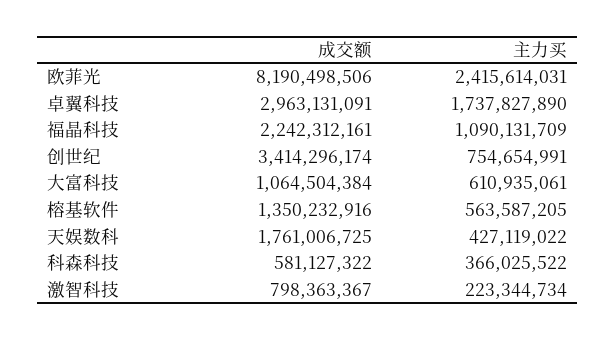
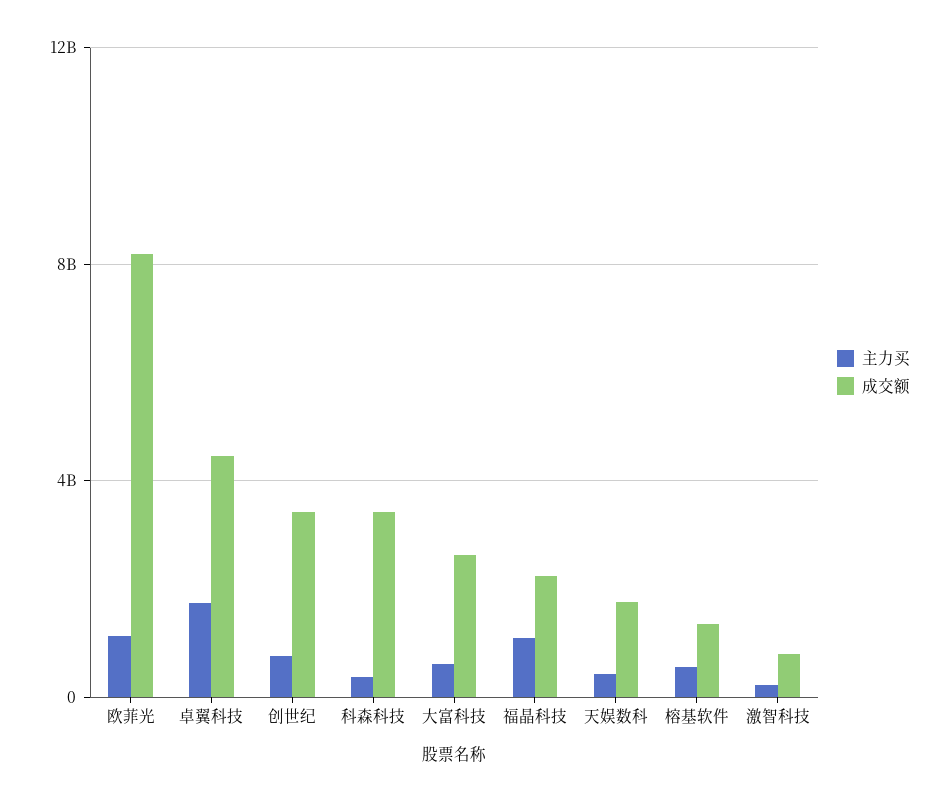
  {
    "成交额": {
      "欧菲光": 8190498506,
-     "卓翼科技": 2963131091,
+     "卓翼科技": 4500000000,
      "福晶科技": 2242312161,
      "创世纪": 3414296174,
-     "大富科技": 1064504384,
+     "大富科技": 2500000000,
      "榕基软件": 1350232916,
      "天娱数科": 1761006725,
-     "科森科技": 581127322,
+     "科森科技": 3500000000,
      "激智科技": 798363367
    },
    "主力买": {
-     "欧菲光": 2415614031,
+     "欧菲光": 1000000000,
      "卓翼科技": 1737827890,
      "福晶科技": 1090131709,
      "创世纪": 754654991,
      "大富科技": 610935061,
      "榕基软件": 563587205,
      "天娱数科": 427119022,
      "科森科技": 366025522,
      "激智科技": 223344734
    }
  }

